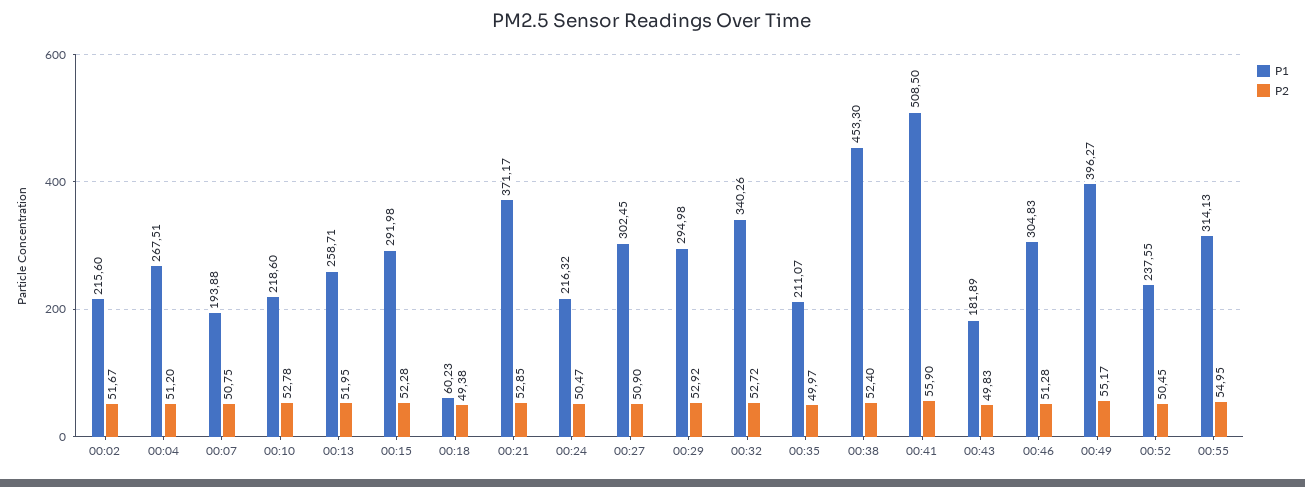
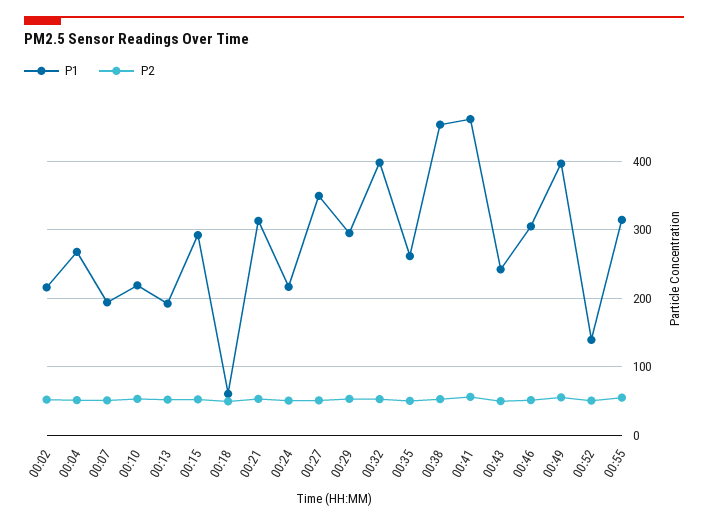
  {
    "P1": {
      "00:02": 215.6,
      "00:04": 267.51,
      "00:07": 193.88,
      "00:10": 218.6,
-     "00:13": 258.71,
+     "00:13": 190,
      "00:15": 291.98,
      "00:18": 60.23,
-     "00:21": 371.17,
+     "00:21": 310,
      "00:24": 216.32,
-     "00:27": 302.45,
+     "00:27": 350,
      "00:29": 294.98,
-     "00:32": 340.26,
+     "00:32": 400,
-     "00:35": 211.07,
+     "00:35": 260,
      "00:38": 453.3,
-     "00:41": 508.5,
+     "00:41": 460,
-     "00:43": 181.89,
+     "00:43": 240,
      "00:46": 304.83,
      "00:49": 396.27,
-     "00:52": 237.55,
+     "00:52": 140,
      "00:55": 314.13
    },
    "P2": {
      "00:02": 51.67,
      "00:04": 51.2,
      "00:07": 50.75,
      "00:10": 52.78,
      "00:13": 51.95,
      "00:15": 52.28,
      "00:18": 49.38,
      "00:21": 52.85,
      "00:24": 50.47,
      "00:27": 50.9,
      "00:29": 52.92,
      "00:32": 52.72,
      "00:35": 49.97,
      "00:38": 52.4,
      "00:41": 55.9,
      "00:43": 49.83,
      "00:46": 51.28,
      "00:49": 55.17,
      "00:52": 50.45,
      "00:55": 54.95
    }
  }

